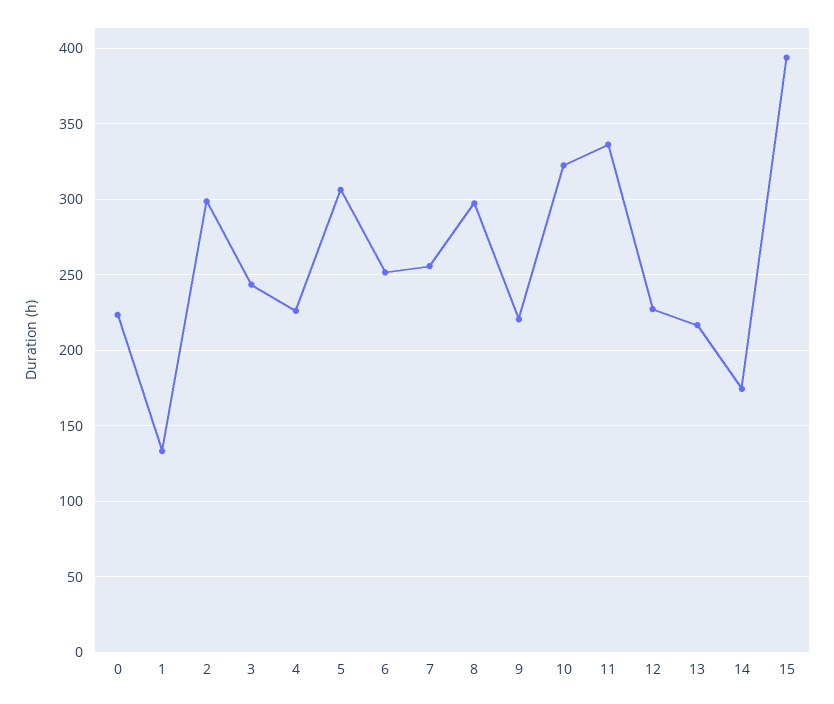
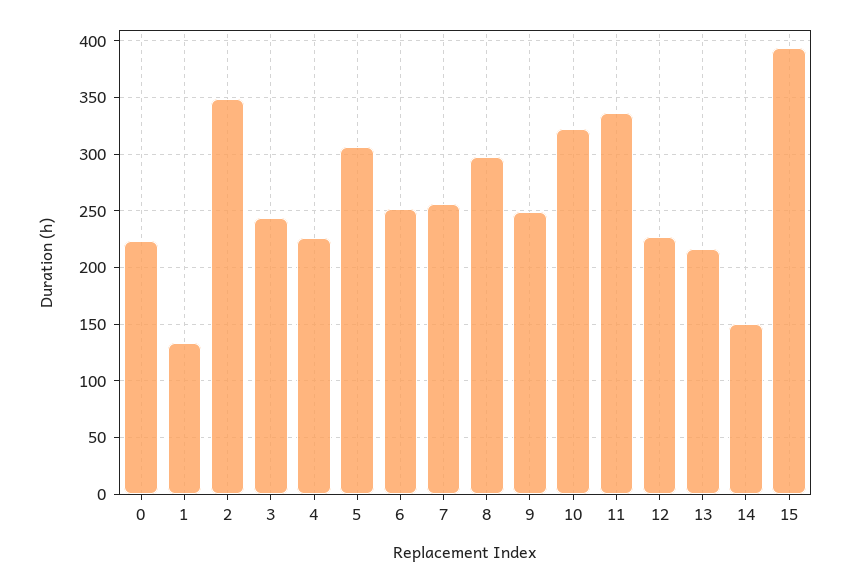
  {
    "0": 225,
    "1": 135,
-   "2": 300,
+   "2": 350,
    "3": 245,
    "4": 225,
    "5": 305,
    "6": 250,
    "7": 255,
    "8": 295,
-   "9": 220,
+   "9": 250,
    "10": 320,
    "11": 335,
    "12": 225,
    "13": 215,
-   "14": 175,
+   "14": 150,
    "15": 395
  }

